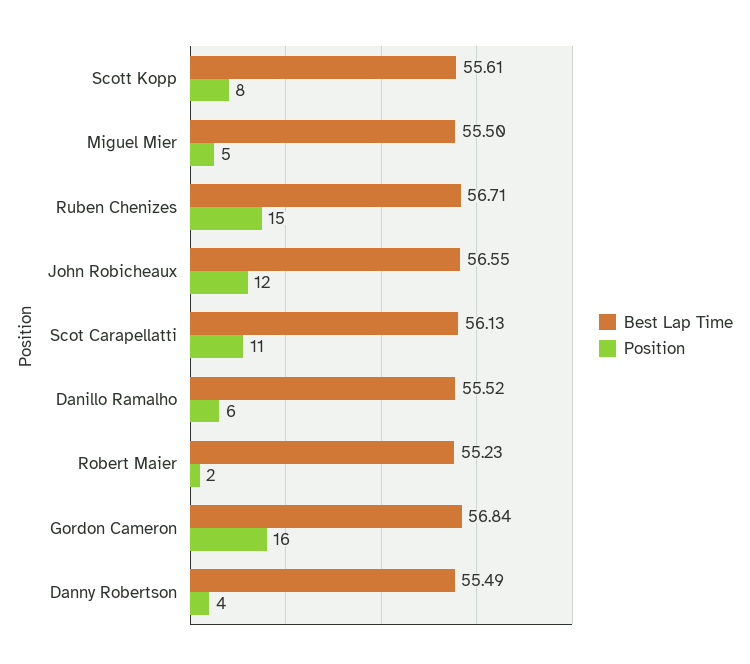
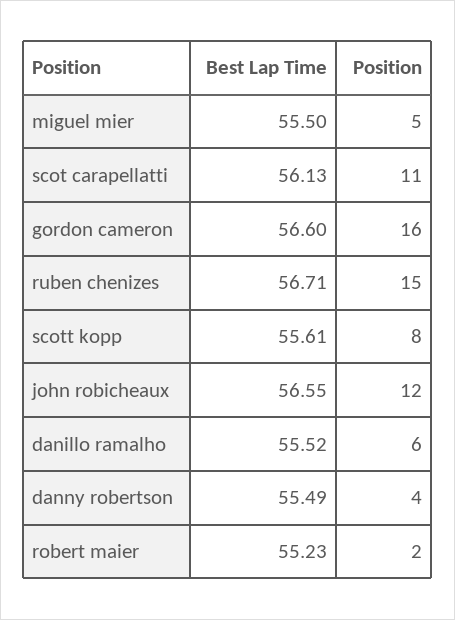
  {
    "Best Lap Time": {
      "Scott Kopp": 55.61,
      "Miguel Mier": 55.5,
      "Ruben Chenizes": 56.71,
      "John Robicheaux": 56.55,
      "Scot Carapellatti": 56.13,
      "Danillo Ramalho": 55.52,
      "Robert Maier": 55.23,
-     "Gordon Cameron": 56.84,
+     "Gordon Cameron": 56.6,
      "Danny Robertson": 55.49
    },
    "Position": {
      "Scott Kopp": 8,
      "Miguel Mier": 5,
      "Ruben Chenizes": 15,
      "John Robicheaux": 12,
      "Scot Carapellatti": 11,
      "Danillo Ramalho": 6,
      "Robert Maier": 2,
      "Gordon Cameron": 16,
      "Danny Robertson": 4
    }
  }

